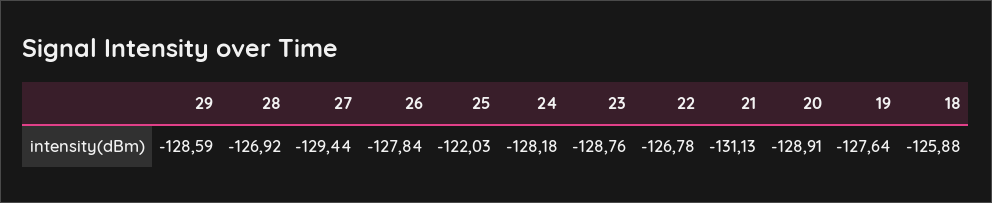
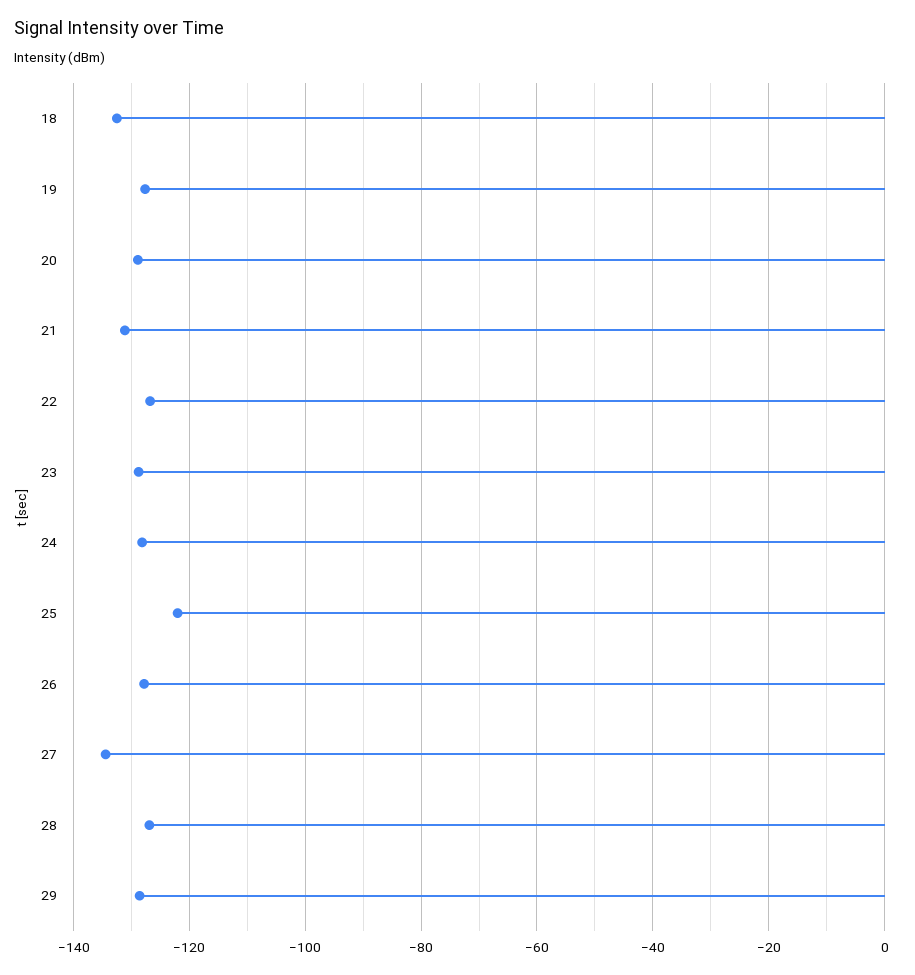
  {
    "29": -128.59,
    "28": -126.92,
-   "27": -129.44,
+   "27": -134,
    "26": -127.84,
    "25": -122.03,
    "24": -128.18,
    "23": -128.76,
    "22": -126.78,
    "21": -131.13,
    "20": -128.91,
    "19": -127.64,
-   "18": -125.88
+   "18": -132
  }

